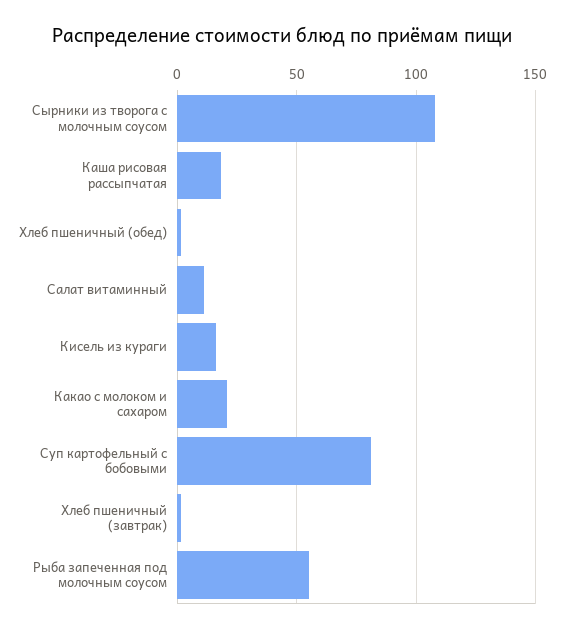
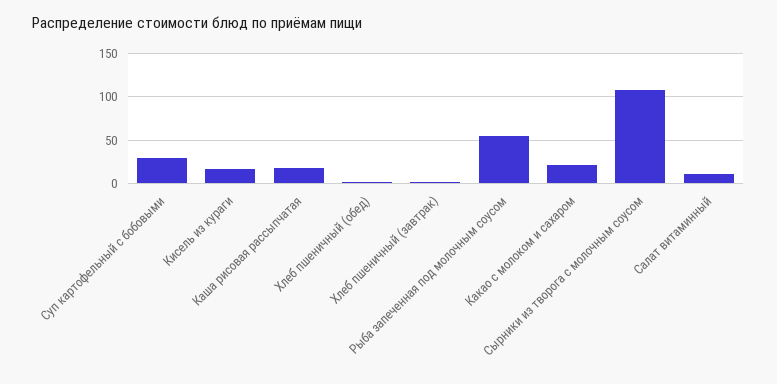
  {
    "Сырники из творога с молочным соусом": 110,
    "Каша рисовая рассыпчатая": 20,
    "Хлеб пшеничный (обед)": 0,
    "Салат витаминный": 10,
    "Кисель из кураги": 15,
    "Какао с молоком и сахаром": 20,
-   "Суп картофельный с бобовыми": 80,
+   "Суп картофельный с бобовыми": 30,
    "Хлеб пшеничный (завтрак)": 0,
    "Рыба запеченная под молочным соусом": 55
  }

